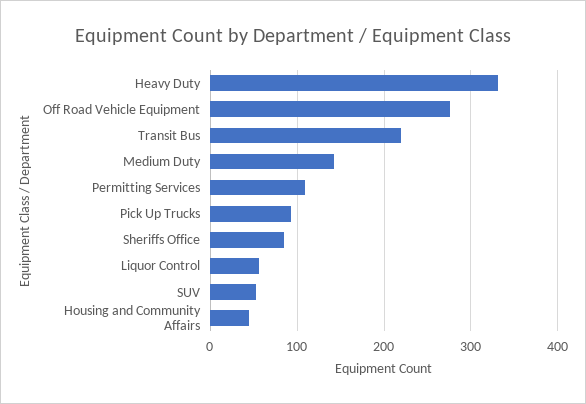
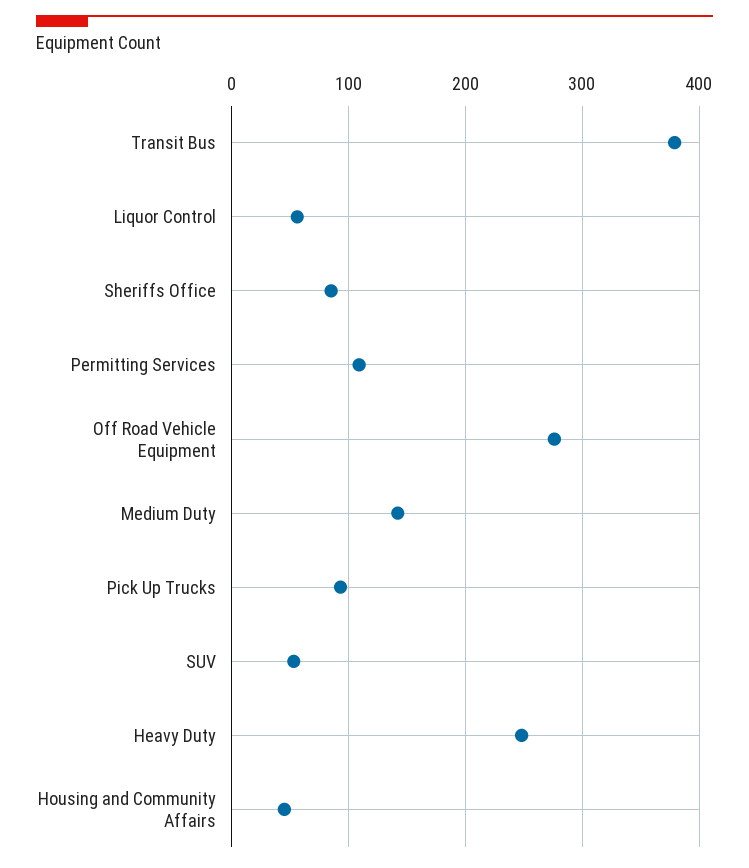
  {
-   "Heavy Duty": 330,
+   "Heavy Duty": 250,
    "Off Road Vehicle Equipment": 280,
-   "Transit Bus": 220,
+   "Transit Bus": 380,
    "Medium Duty": 140,
    "Permitting Services": 110,
    "Pick Up Trucks": 90,
    "Sheriffs Office": 90,
    "Liquor Control": 60,
    "SUV": 50,
    "Housing and Community Affairs": 50
  }

